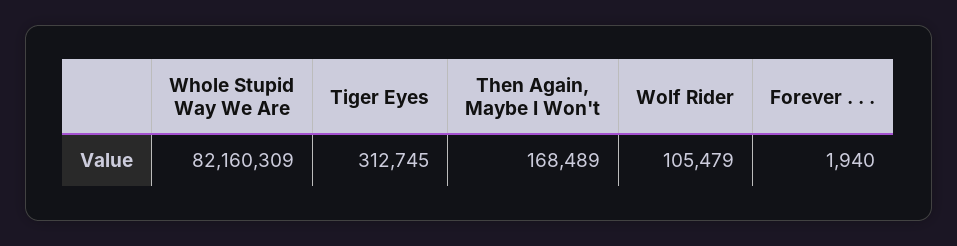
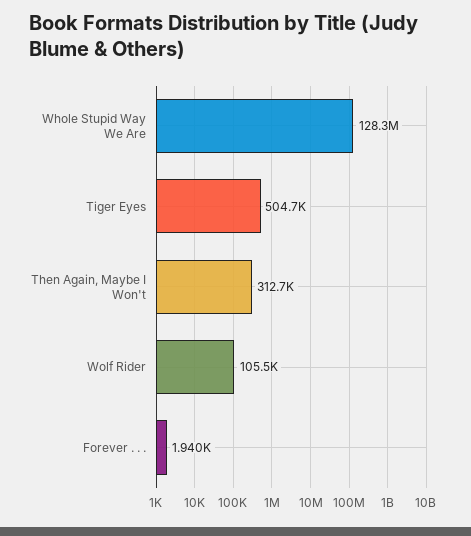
  {
-   "Whole Stupid Way We Are": 82160309,
+   "Whole Stupid Way We Are": 128300000,
-   "Tiger Eyes": 312745,
+   "Tiger Eyes": 504700,
-   "Then Again, Maybe I Won't": 168489,
+   "Then Again, Maybe I Won't": 312700,
    "Wolf Rider": 105479,
    "Forever . . .": 1940
  }

